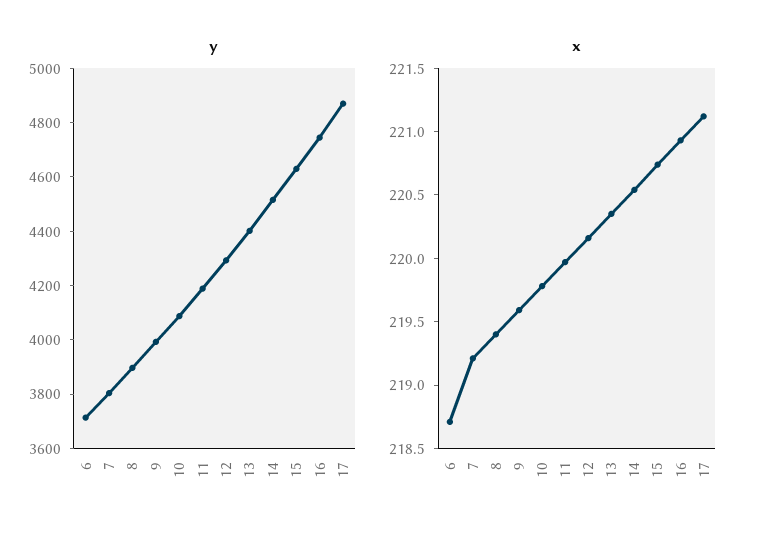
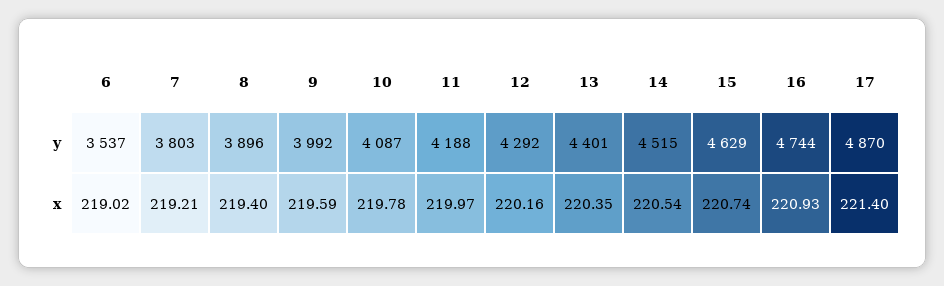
  {
    "y": {
-     "6": 3700,
+     "6": 3537,
      "7": 3803,
      "8": 3896,
      "9": 3992,
      "10": 4087,
      "11": 4188,
      "12": 4292,
      "13": 4401,
      "14": 4515,
      "15": 4629,
      "16": 4744,
      "17": 4870
    },
    "x": {
-     "6": 218.7,
+     "6": 219.02,
      "7": 219.21,
      "8": 219.4,
      "9": 219.59,
      "10": 219.78,
      "11": 219.97,
      "12": 220.16,
      "13": 220.35,
      "14": 220.54,
      "15": 220.74,
      "16": 220.93,
-     "17": 221.1
+     "17": 221.4
    }
  }

